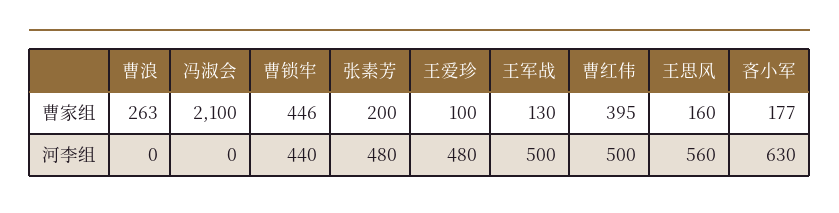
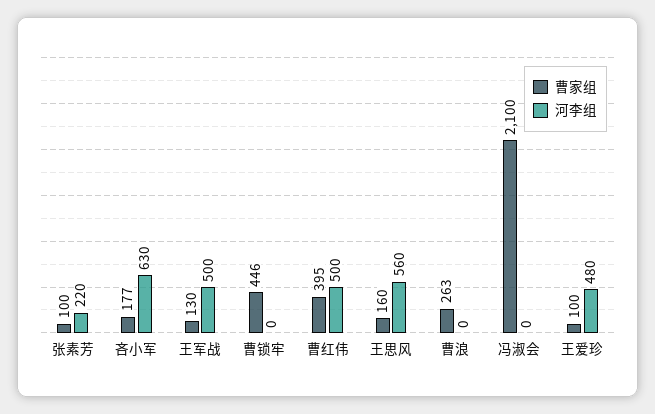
  {
    "曹家组": {
      "曹浪": 263,
      "冯淑会": 2100,
      "曹锁牢": 446,
-     "张素芳": 200,
+     "张素芳": 100,
      "王爱珍": 100,
      "王军战": 130,
      "曹红伟": 395,
      "王思风": 160,
      "吝小军": 177
    },
    "河李组": {
      "曹浪": 0,
      "冯淑会": 0,
-     "曹锁牢": 440,
+     "曹锁牢": 0,
-     "张素芳": 480,
+     "张素芳": 220,
      "王爱珍": 480,
      "王军战": 500,
      "曹红伟": 500,
      "王思风": 560,
      "吝小军": 630
    }
  }

